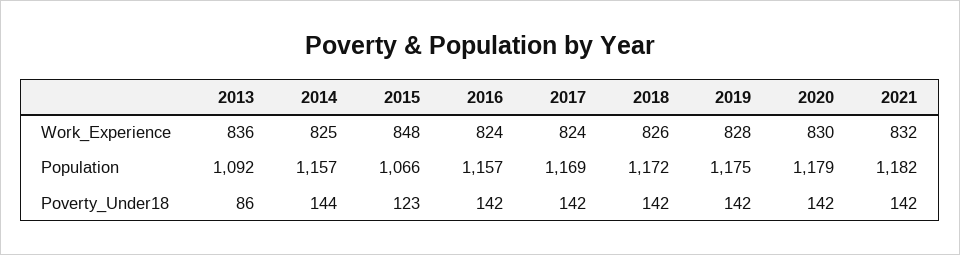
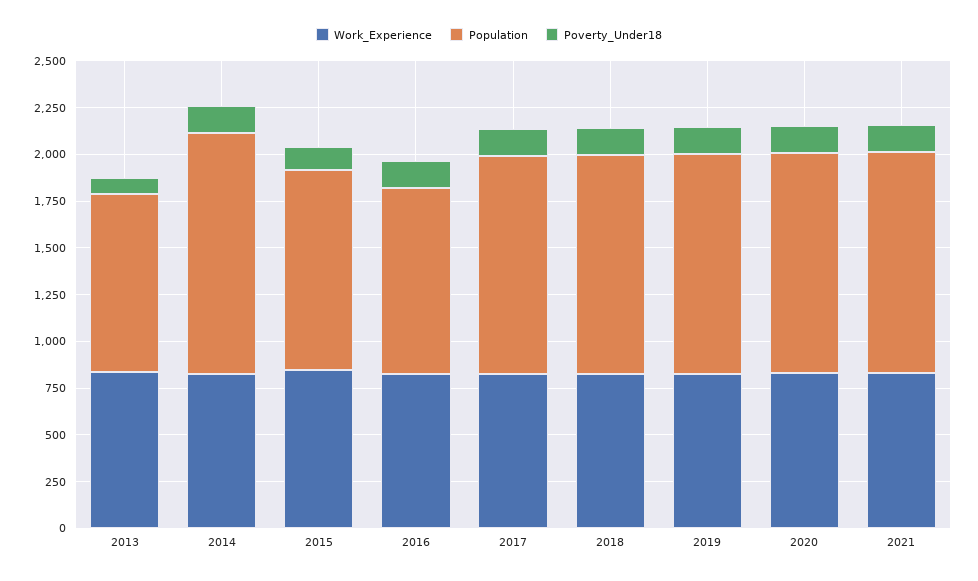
  {
    "Work_Experience": {
      "2013": 836,
      "2014": 825,
      "2015": 848,
      "2016": 824,
      "2017": 824,
      "2018": 826,
      "2019": 828,
      "2020": 830,
      "2021": 832
    },
    "Population": {
-     "2013": 1092,
+     "2013": 950,
-     "2014": 1157,
+     "2014": 1300,
      "2015": 1066,
-     "2016": 1157,
+     "2016": 1000,
      "2017": 1169,
      "2018": 1172,
      "2019": 1175,
      "2020": 1179,
      "2021": 1182
    },
    "Poverty_Under18": {
      "2013": 86,
      "2014": 144,
      "2015": 123,
      "2016": 142,
      "2017": 142,
      "2018": 142,
      "2019": 142,
      "2020": 142,
      "2021": 142
    }
  }

